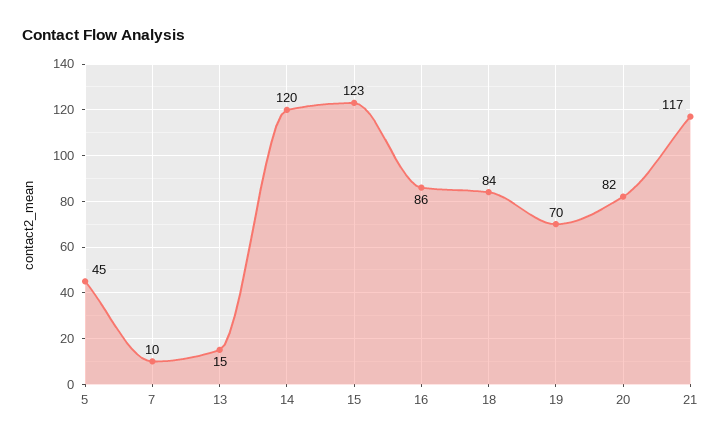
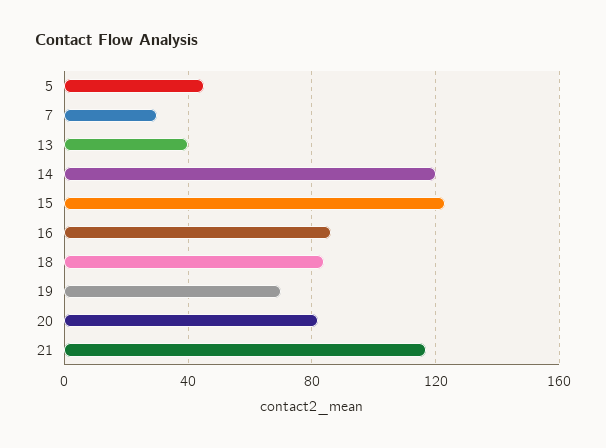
  {
    "5": 45,
-   "7": 10,
+   "7": 30,
-   "13": 15,
+   "13": 40,
    "14": 120,
    "15": 123,
    "16": 86,
    "18": 84,
    "19": 70,
    "20": 82,
    "21": 117
  }

